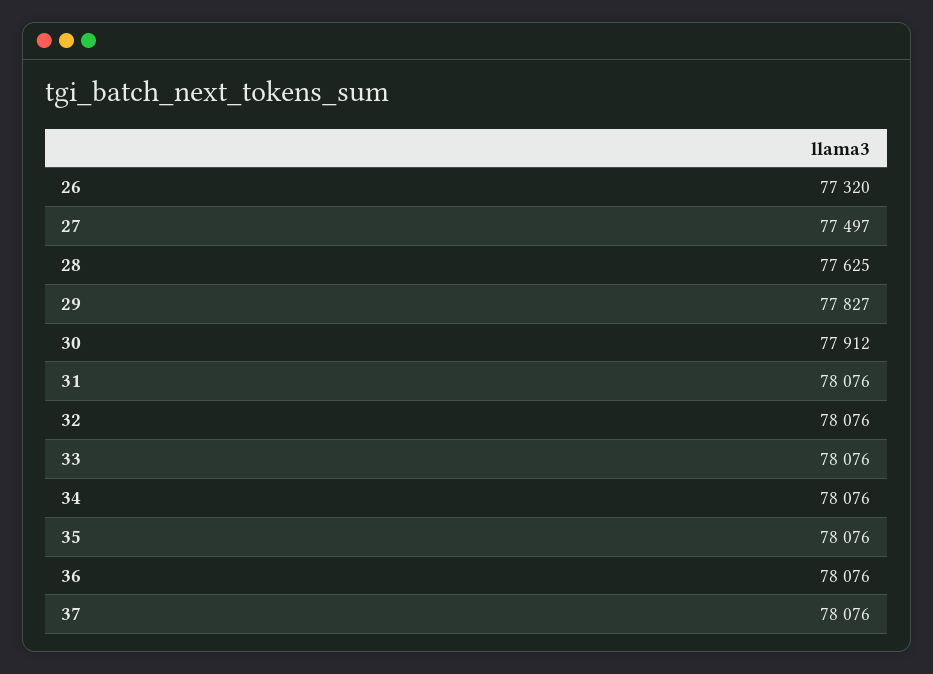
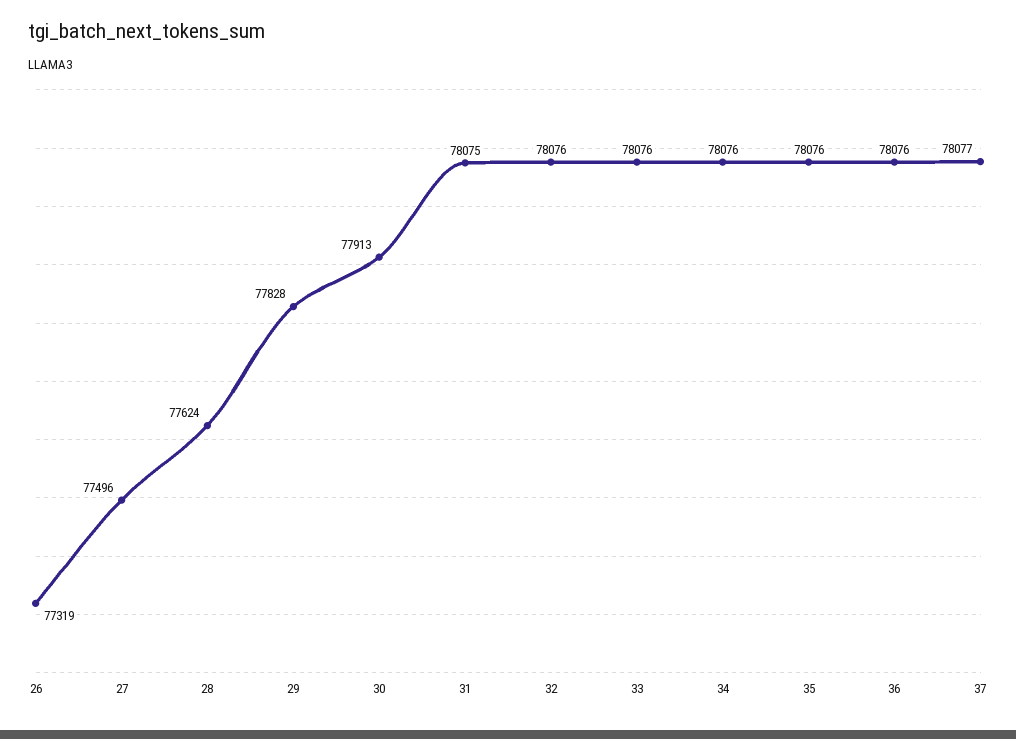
  {
-   "26": 77320,
+   "26": 77319,
-   "27": 77497,
+   "27": 77496,
-   "28": 77625,
+   "28": 77624,
-   "29": 77827,
+   "29": 77828,
-   "30": 77912,
+   "30": 77913,
-   "31": 78076,
+   "31": 78075,
    "32": 78076,
    "33": 78076,
    "34": 78076,
    "35": 78076,
    "36": 78076,
-   "37": 78076
+   "37": 78077
  }

